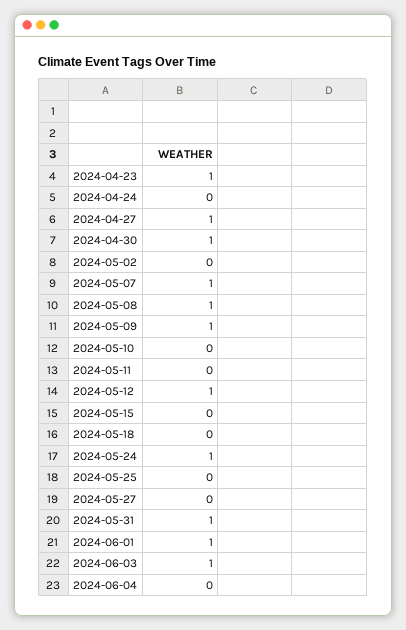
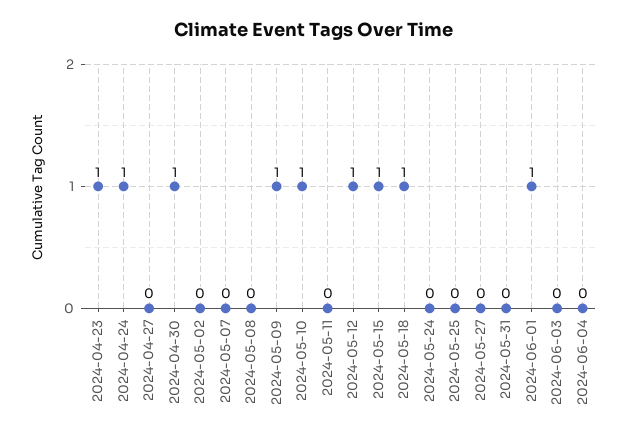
  {
    "2024-04-23": 1,
-   "2024-04-24": 0,
+   "2024-04-24": 1,
-   "2024-04-27": 1,
+   "2024-04-27": 0,
    "2024-04-30": 1,
    "2024-05-02": 0,
-   "2024-05-07": 1,
+   "2024-05-07": 0,
-   "2024-05-08": 1,
+   "2024-05-08": 0,
    "2024-05-09": 1,
-   "2024-05-10": 0,
+   "2024-05-10": 1,
    "2024-05-11": 0,
    "2024-05-12": 1,
-   "2024-05-15": 0,
+   "2024-05-15": 1,
-   "2024-05-18": 0,
+   "2024-05-18": 1,
-   "2024-05-24": 1,
+   "2024-05-24": 0,
    "2024-05-25": 0,
    "2024-05-27": 0,
-   "2024-05-31": 1,
+   "2024-05-31": 0,
    "2024-06-01": 1,
-   "2024-06-03": 1,
+   "2024-06-03": 0,
    "2024-06-04": 0
  }

